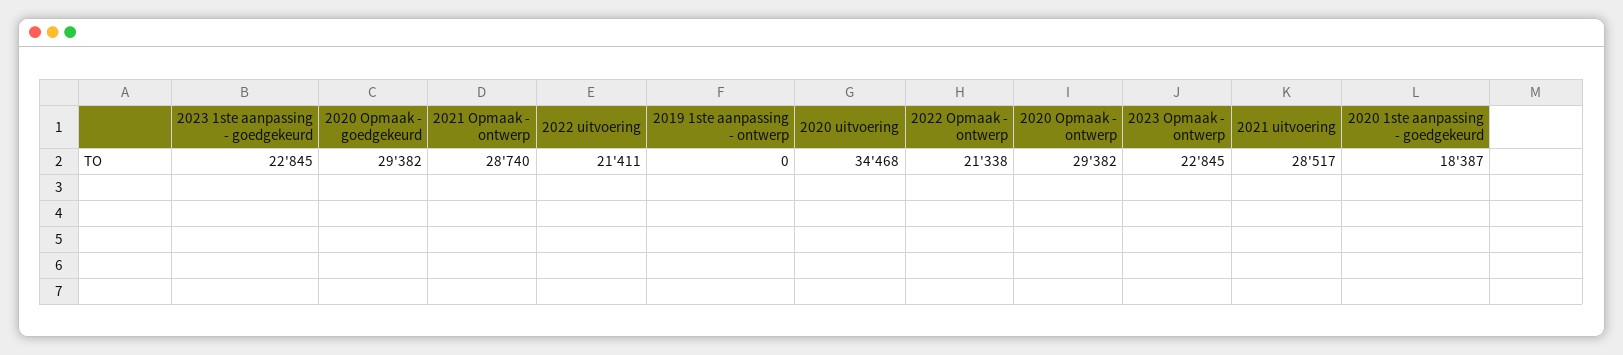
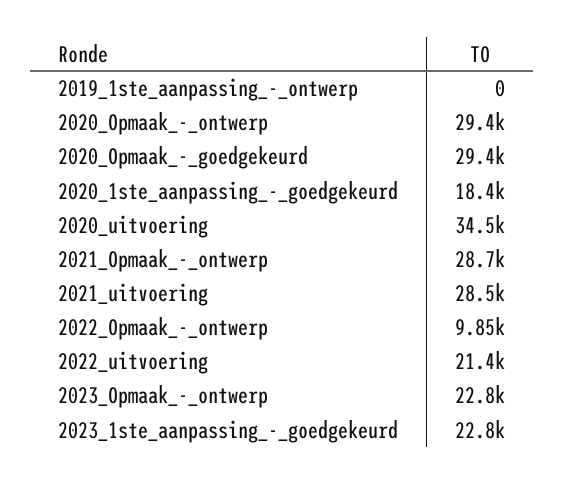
  {
    "2023 1ste aanpassing - goedgekeurd": 22845,
    "2020 Opmaak - goedgekeurd": 29382,
    "2021 Opmaak - ontwerp": 28740,
    "2022 uitvoering": 21411,
    "2019 1ste aanpassing - ontwerp": 0,
    "2020 uitvoering": 34468,
-   "2022 Opmaak - ontwerp": 21338,
+   "2022 Opmaak - ontwerp": 9850,
    "2020 Opmaak - ontwerp": 29382,
    "2023 Opmaak - ontwerp": 22845,
    "2021 uitvoering": 28517,
    "2020 1ste aanpassing - goedgekeurd": 18387
  }

